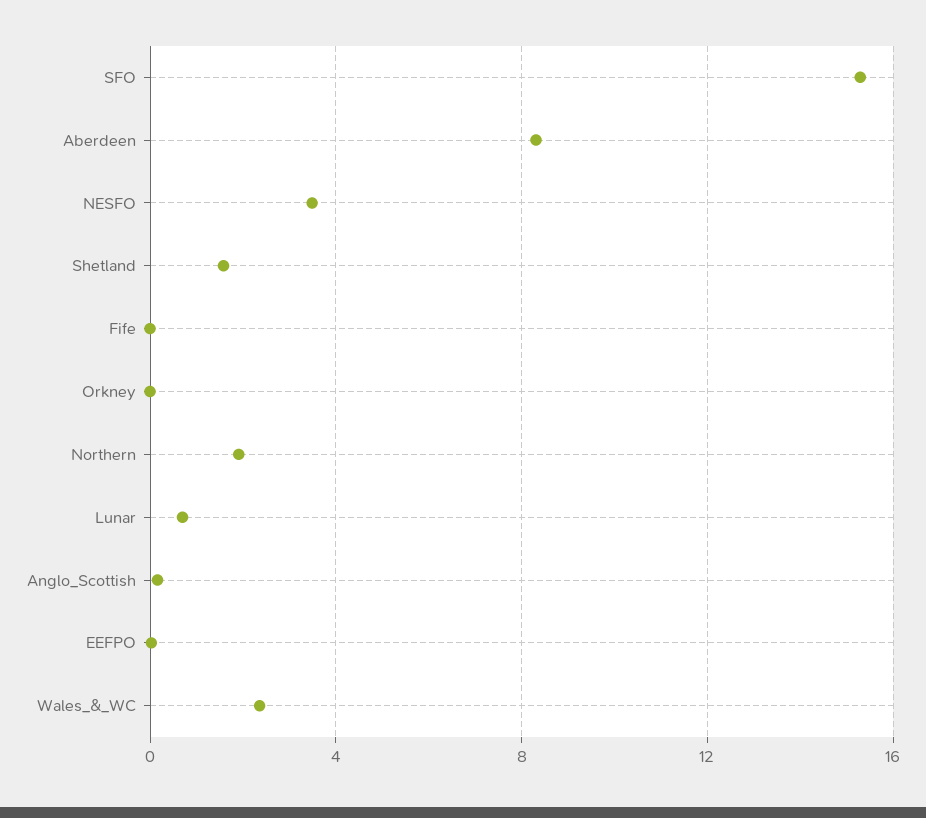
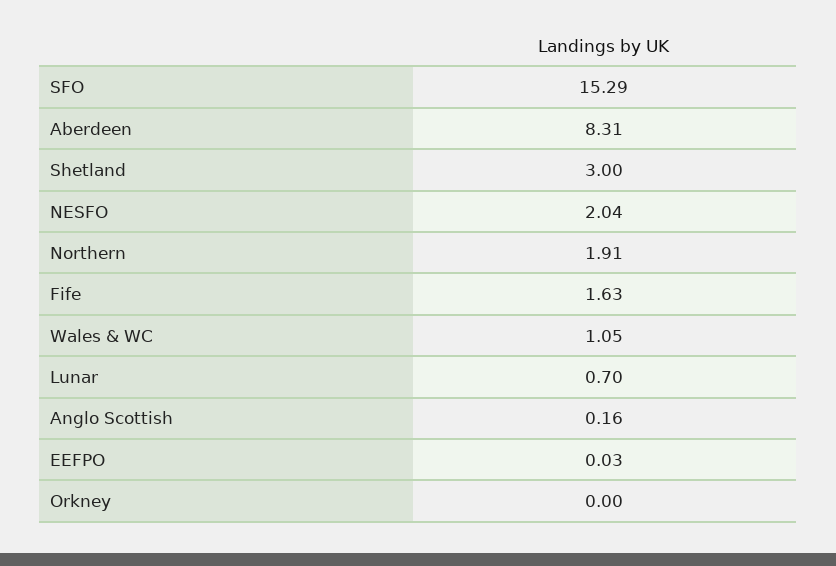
  {
    "SFO": 15.29,
    "Aberdeen": 8.31,
-   "NESFO": 3.5,
+   "NESFO": 2.04,
-   "Shetland": 1.5,
+   "Shetland": 3,
-   "Fife": 0,
+   "Fife": 1.63,
    "Orkney": 0,
    "Northern": 1.91,
    "Lunar": 0.7,
    "Anglo_Scottish": 0.16,
    "EEFPO": 0.03,
-   "Wales_&_WC": 2.5
+   "Wales_&_WC": 1.05
  }

